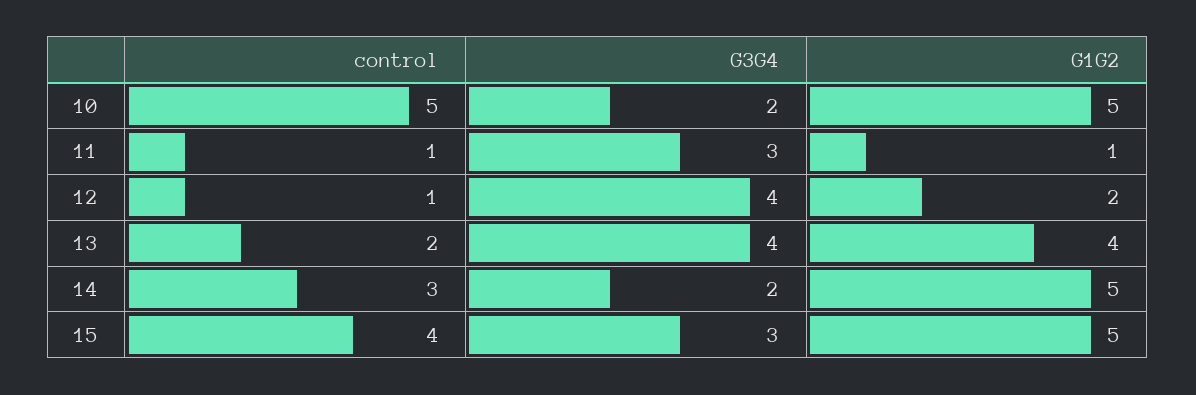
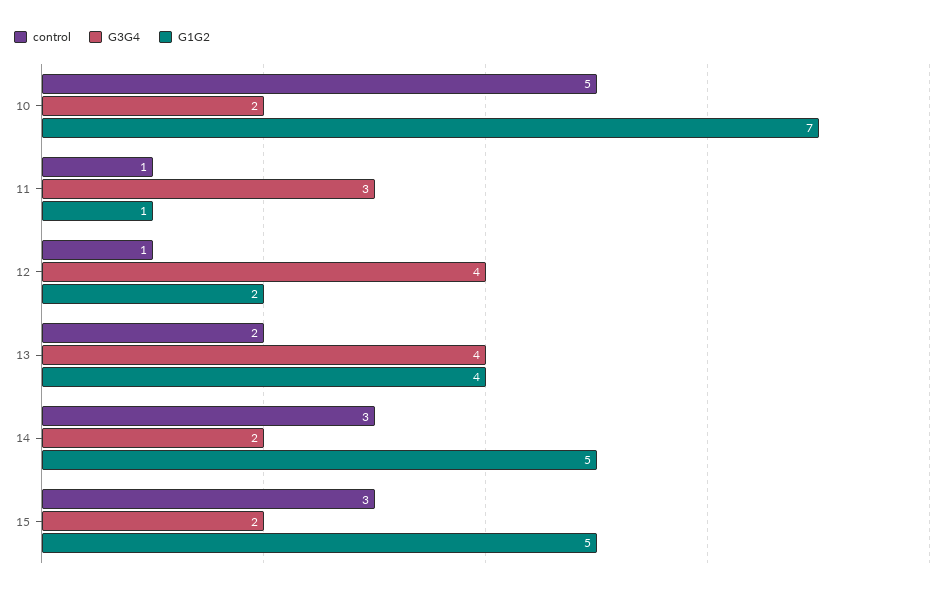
  {
    "control": {
      "10": 5,
      "11": 1,
      "12": 1,
      "13": 2,
      "14": 3,
-     "15": 4
+     "15": 3
    },
    "G3G4": {
      "10": 2,
      "11": 3,
      "12": 4,
      "13": 4,
      "14": 2,
-     "15": 3
+     "15": 2
    },
    "G1G2": {
-     "10": 5,
+     "10": 7,
      "11": 1,
      "12": 2,
      "13": 4,
      "14": 5,
      "15": 5
    }
  }

